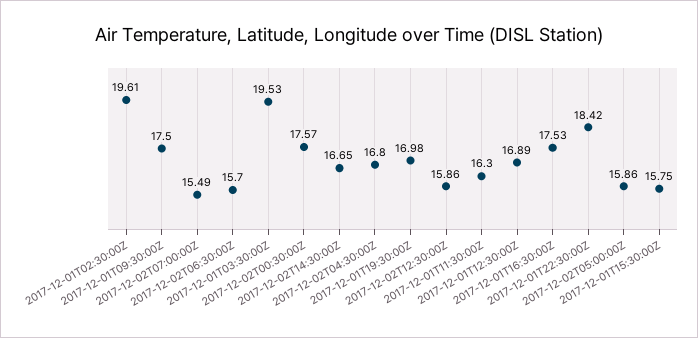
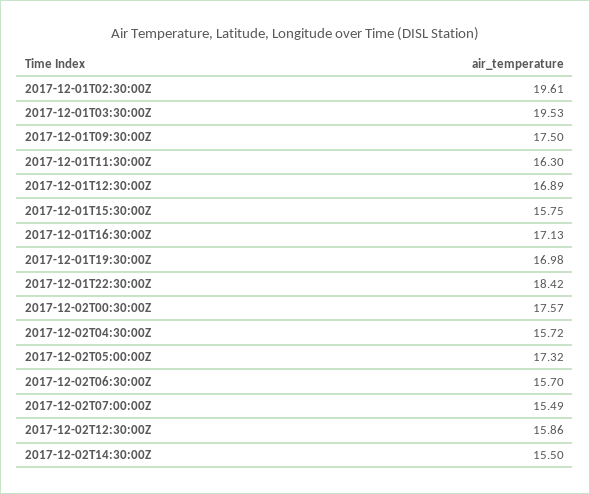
  {
    "2017-12-01T02:30:00Z": 19.61,
    "2017-12-01T09:30:00Z": 17.5,
    "2017-12-02T07:00:00Z": 15.49,
    "2017-12-02T06:30:00Z": 15.7,
    "2017-12-01T03:30:00Z": 19.53,
    "2017-12-02T00:30:00Z": 17.57,
-   "2017-12-02T14:30:00Z": 16.65,
+   "2017-12-02T14:30:00Z": 15.5,
-   "2017-12-02T04:30:00Z": 16.8,
+   "2017-12-02T04:30:00Z": 15.72,
    "2017-12-01T19:30:00Z": 16.98,
    "2017-12-02T12:30:00Z": 15.86,
    "2017-12-01T11:30:00Z": 16.3,
    "2017-12-01T12:30:00Z": 16.89,
-   "2017-12-01T16:30:00Z": 17.53,
+   "2017-12-01T16:30:00Z": 17.13,
    "2017-12-01T22:30:00Z": 18.42,
-   "2017-12-02T05:00:00Z": 15.86,
+   "2017-12-02T05:00:00Z": 17.32,
    "2017-12-01T15:30:00Z": 15.75
  }

